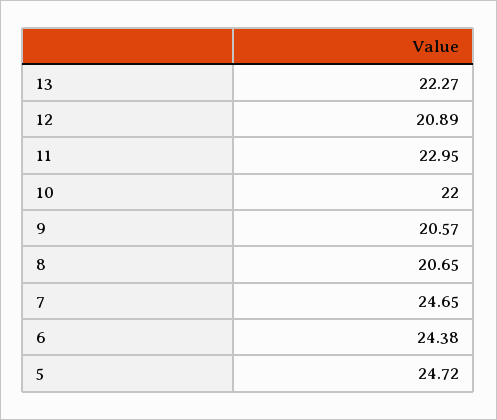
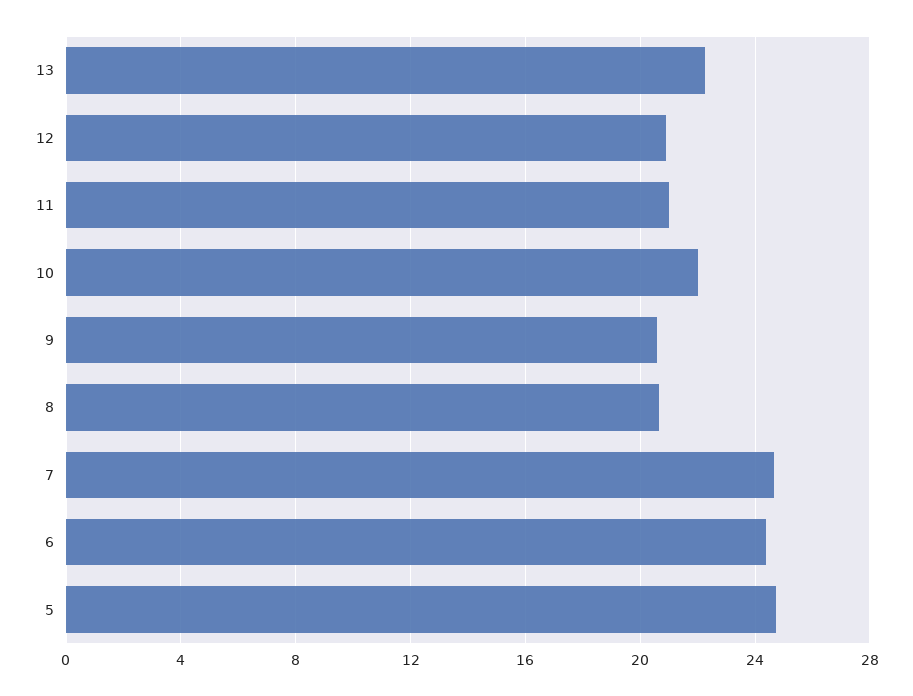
  {
    "13": 22.27,
    "12": 20.89,
-   "11": 22.95,
+   "11": 21,
    "10": 22,
    "9": 20.57,
    "8": 20.65,
    "7": 24.65,
    "6": 24.38,
    "5": 24.72
  }

